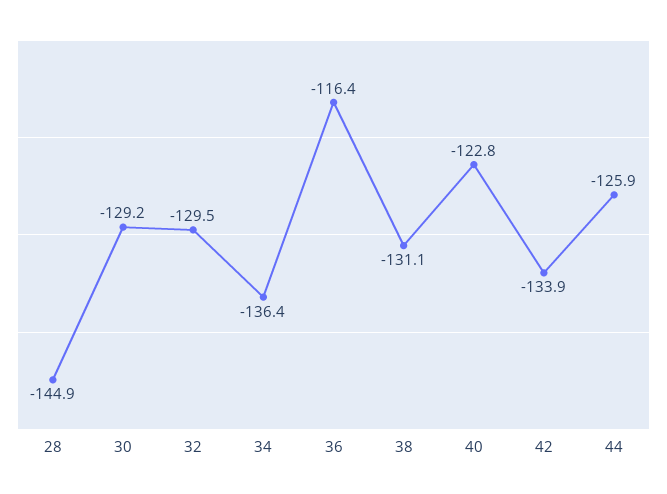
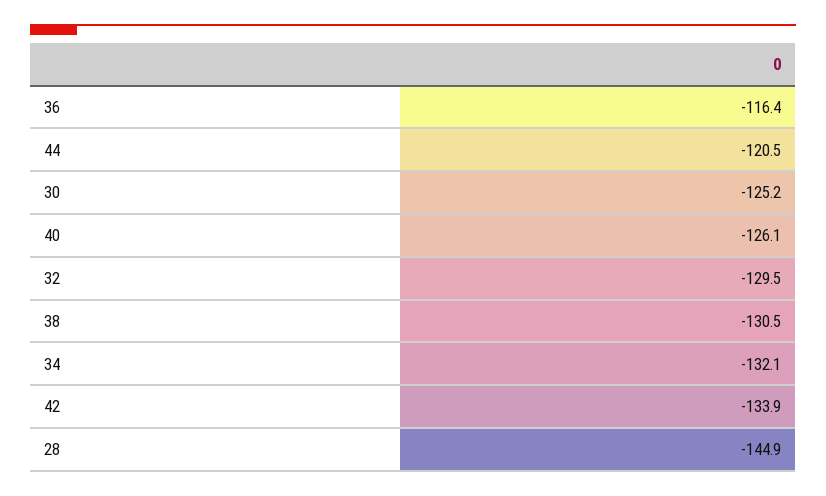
  {
    "28": -144.9,
-   "30": -129.2,
+   "30": -125.2,
    "32": -129.5,
-   "34": -136.4,
+   "34": -132.1,
    "36": -116.4,
-   "38": -131.1,
+   "38": -130.5,
-   "40": -122.8,
+   "40": -126.1,
    "42": -133.9,
-   "44": -125.9
+   "44": -120.5
  }

